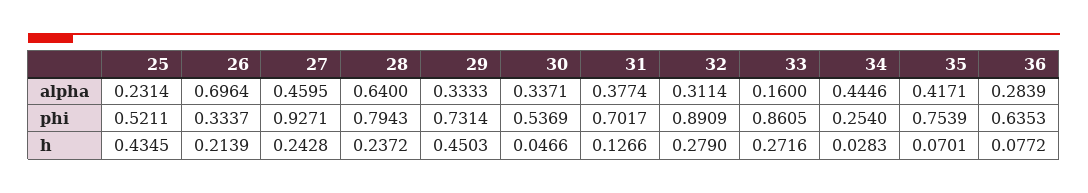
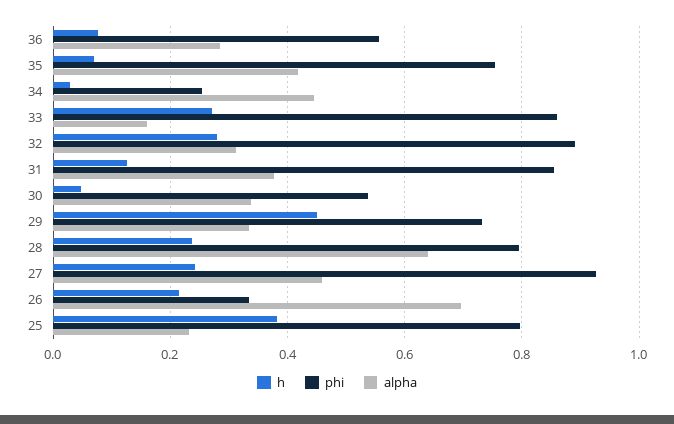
  {
    "alpha": {
      "25": 0.2314,
      "26": 0.6964,
      "27": 0.4595,
      "28": 0.64,
      "29": 0.3333,
      "30": 0.3371,
      "31": 0.3774,
      "32": 0.3114,
      "33": 0.16,
      "34": 0.4446,
      "35": 0.4171,
      "36": 0.2839
    },
    "phi": {
-     "25": 0.5211,
+     "25": 0.8,
      "26": 0.3337,
      "27": 0.9271,
      "28": 0.7943,
      "29": 0.7314,
      "30": 0.5369,
-     "31": 0.7017,
+     "31": 0.86,
      "32": 0.8909,
      "33": 0.8605,
      "34": 0.254,
      "35": 0.7539,
-     "36": 0.6353
+     "36": 0.56
    },
    "h": {
-     "25": 0.4345,
+     "25": 0.38,
      "26": 0.2139,
      "27": 0.2428,
      "28": 0.2372,
      "29": 0.4503,
      "30": 0.0466,
      "31": 0.1266,
      "32": 0.279,
      "33": 0.2716,
      "34": 0.0283,
      "35": 0.0701,
      "36": 0.0772
    }
  }

